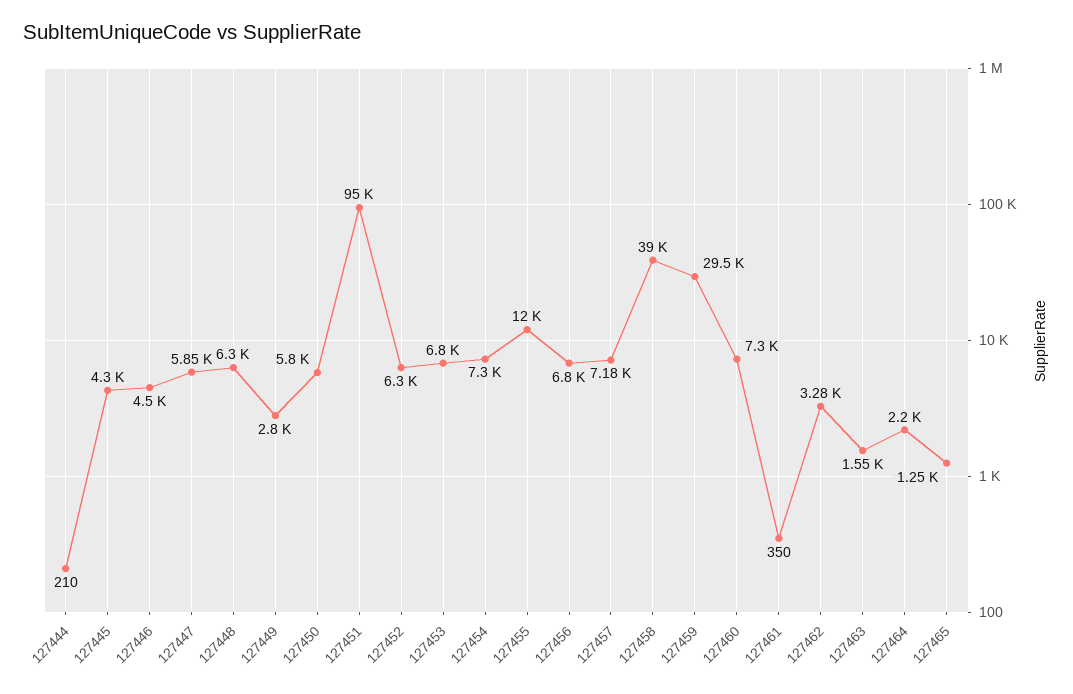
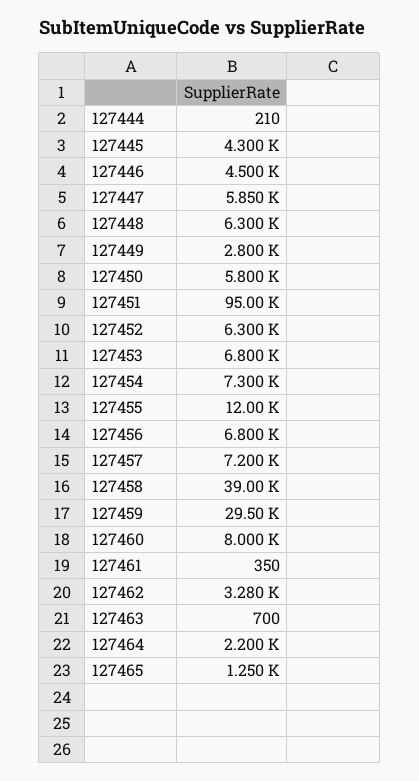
  {
    "127444": 210,
    "127445": 4300,
    "127446": 4500,
    "127447": 5850,
    "127448": 6300,
    "127449": 2800,
    "127450": 5800,
    "127451": 95000,
    "127452": 6300,
    "127453": 6800,
    "127454": 7300,
    "127455": 12000,
    "127456": 6800,
-   "127457": 7180,
+   "127457": 7200,
    "127458": 39000,
    "127459": 29500,
-   "127460": 7300,
+   "127460": 8000,
    "127461": 350,
    "127462": 3280,
-   "127463": 1550,
+   "127463": 700,
    "127464": 2200,
    "127465": 1250
  }

